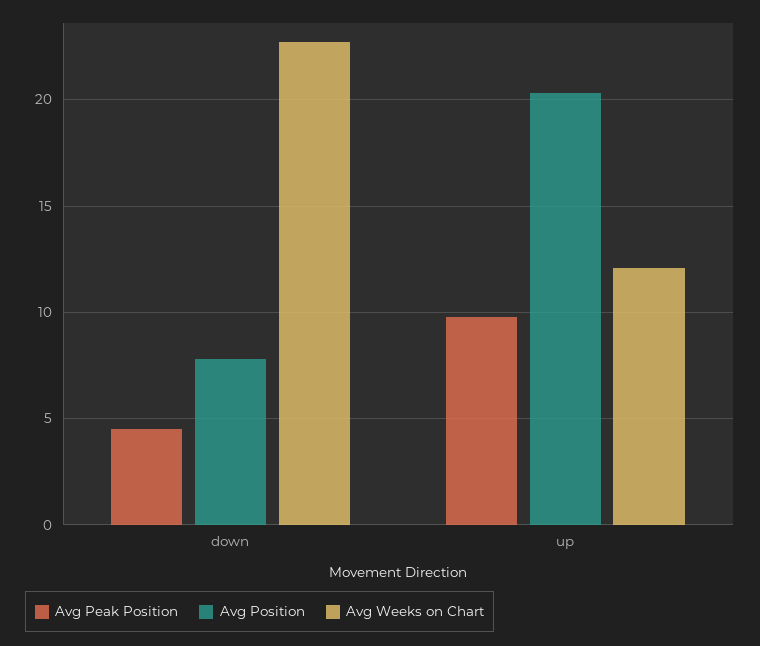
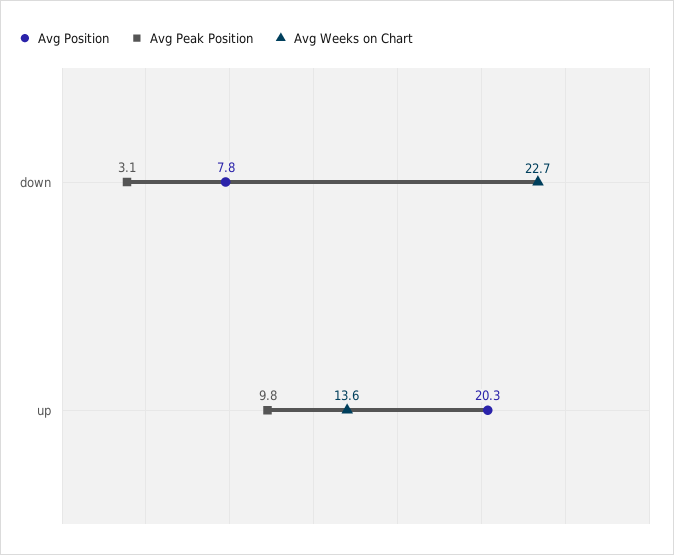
  {
    "Avg Peak Position": {
-     "down": 4.5,
+     "down": 3.1,
      "up": 9.8
    },
    "Avg Position": {
      "down": 7.8,
      "up": 20.3
    },
    "Avg Weeks on Chart": {
      "down": 22.7,
-     "up": 12
+     "up": 13.6
    }
  }

